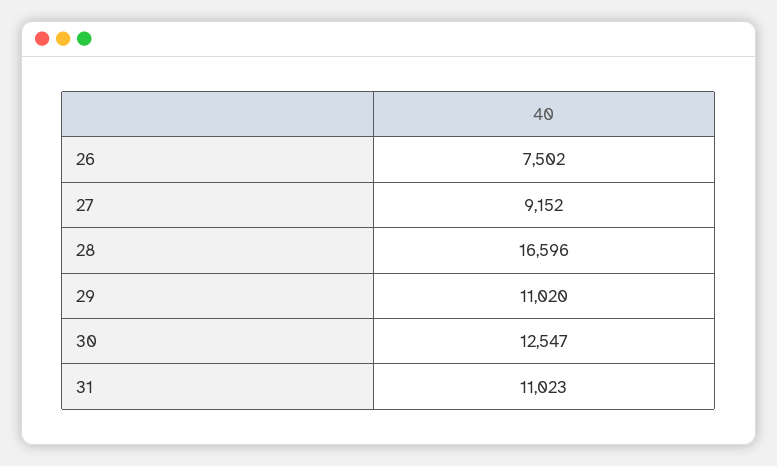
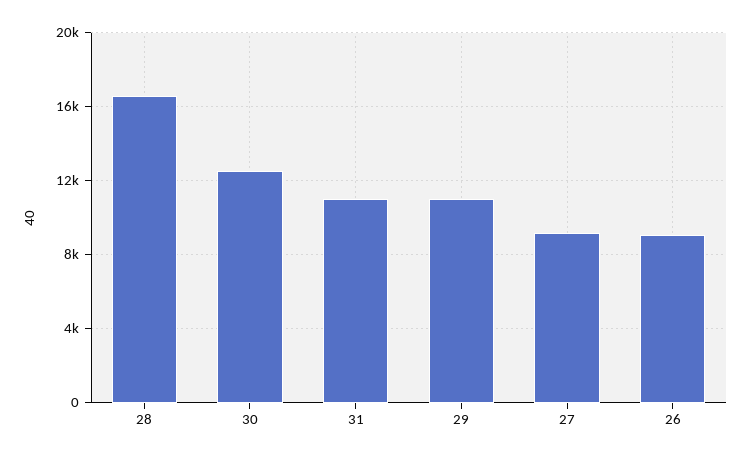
  {
-   "26": 7502,
+   "26": 9000,
    "27": 9152,
    "28": 16596,
    "29": 11020,
    "30": 12547,
    "31": 11023
  }

